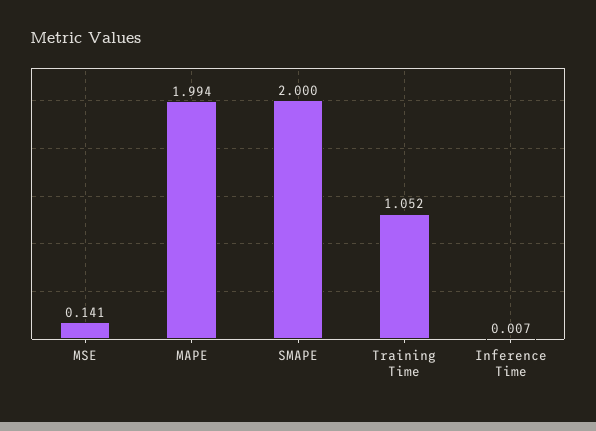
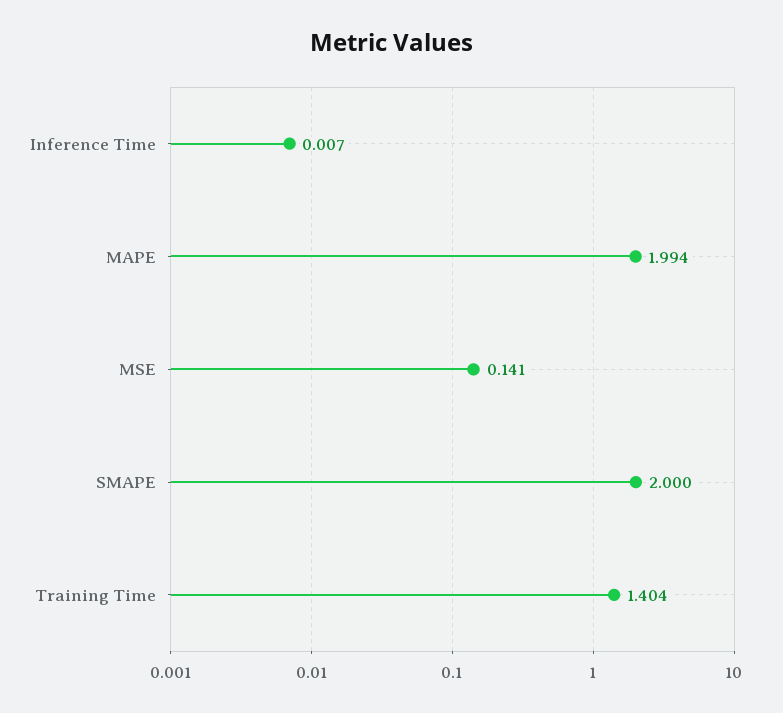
  {
    "MSE": 0.141,
    "MAPE": 1.994,
    "SMAPE": 2,
-   "Training Time": 1.052,
+   "Training Time": 1.404,
    "Inference Time": 0.007
  }

